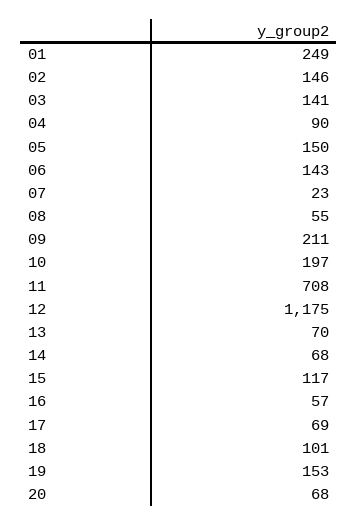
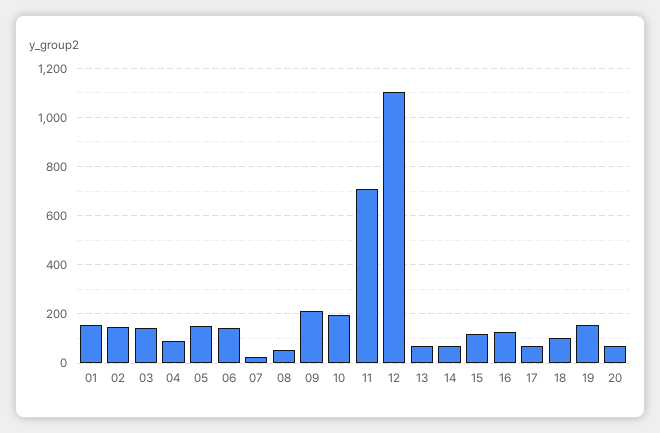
  {
-   "01": 249,
+   "01": 150,
    "02": 146,
    "03": 141,
    "04": 90,
    "05": 150,
    "06": 143,
    "07": 23,
    "08": 55,
    "09": 211,
    "10": 197,
    "11": 708,
-   "12": 1175,
+   "12": 1100,
    "13": 70,
    "14": 68,
    "15": 117,
-   "16": 57,
+   "16": 125,
    "17": 69,
    "18": 101,
    "19": 153,
    "20": 68
  }

